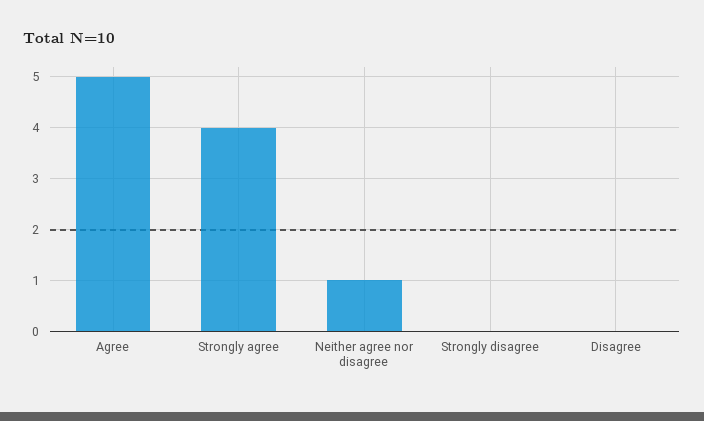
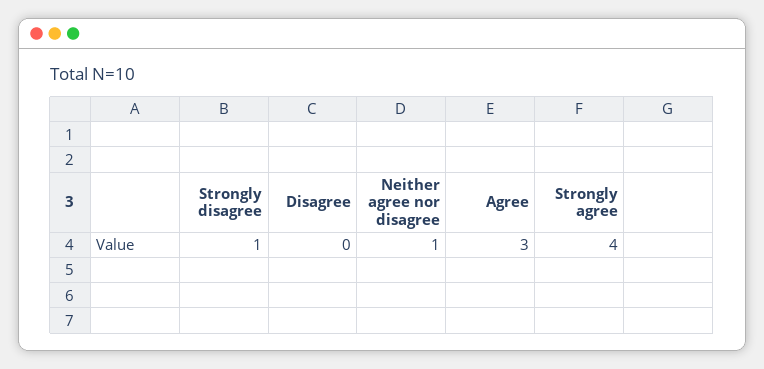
  {
-   "Agree": 5,
+   "Agree": 3,
    "Strongly agree": 4,
    "Neither agree nor disagree": 1,
-   "Strongly disagree": 0,
+   "Strongly disagree": 1,
    "Disagree": 0
  }

